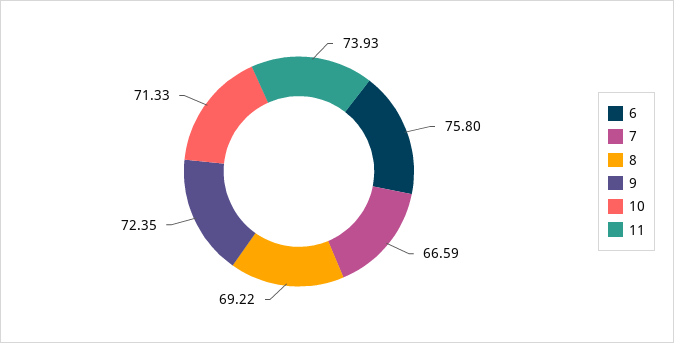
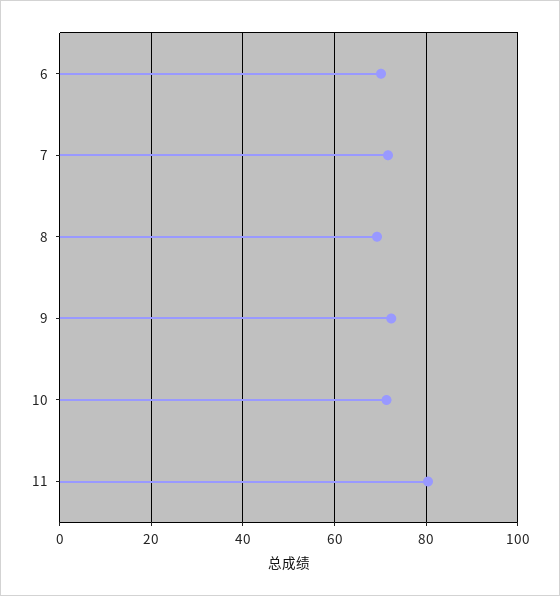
  {
-   "6": 75.8,
+   "6": 70,
-   "7": 66.59,
+   "7": 72,
    "8": 69.22,
    "9": 72.35,
    "10": 71.33,
-   "11": 73.93
+   "11": 80
  }

